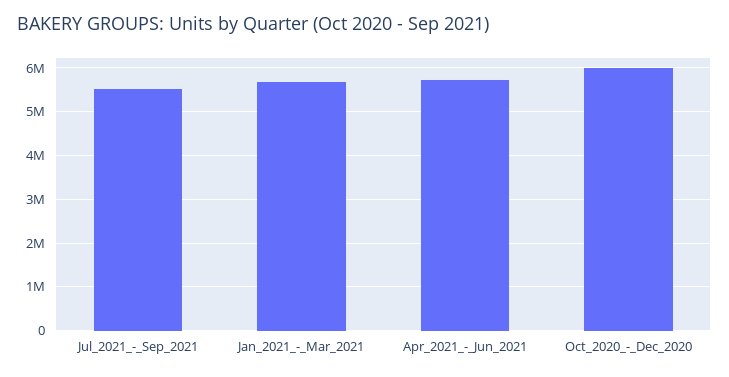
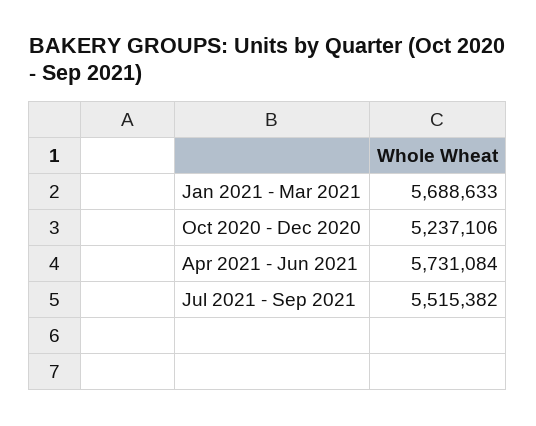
  {
    "Jul_2021_-_Sep_2021": 5515382,
    "Jan_2021_-_Mar_2021": 5688633,
    "Apr_2021_-_Jun_2021": 5731084,
-   "Oct_2020_-_Dec_2020": 6000000
+   "Oct_2020_-_Dec_2020": 5237106
  }

